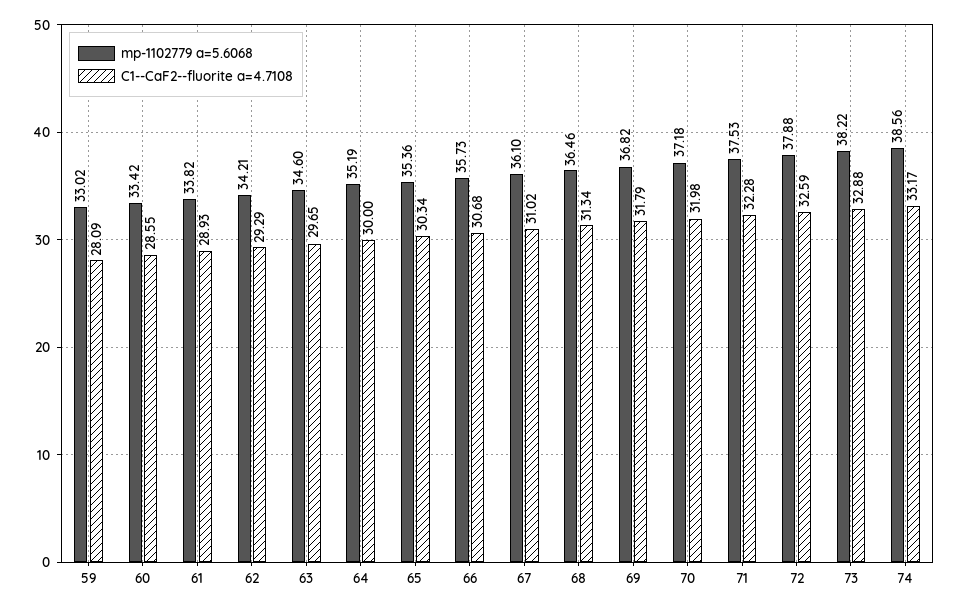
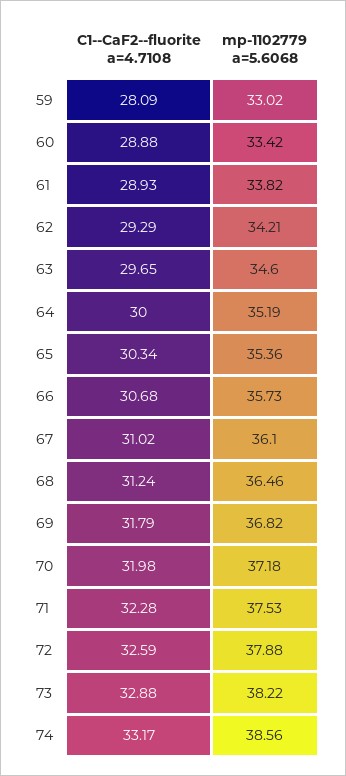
  {
    "mp-1102779 a=5.6068": {
      "59": 33.02,
      "60": 33.42,
      "61": 33.82,
      "62": 34.21,
      "63": 34.6,
      "64": 35.19,
      "65": 35.36,
      "66": 35.73,
      "67": 36.1,
      "68": 36.46,
      "69": 36.82,
      "70": 37.18,
      "71": 37.53,
      "72": 37.88,
      "73": 38.22,
      "74": 38.56
    },
    "C1--CaF2--fluorite a=4.7108": {
      "59": 28.09,
-     "60": 28.55,
+     "60": 28.88,
      "61": 28.93,
      "62": 29.29,
      "63": 29.65,
      "64": 30,
      "65": 30.34,
      "66": 30.68,
      "67": 31.02,
-     "68": 31.34,
+     "68": 31.24,
      "69": 31.79,
      "70": 31.98,
      "71": 32.28,
      "72": 32.59,
      "73": 32.88,
      "74": 33.17
    }
  }

